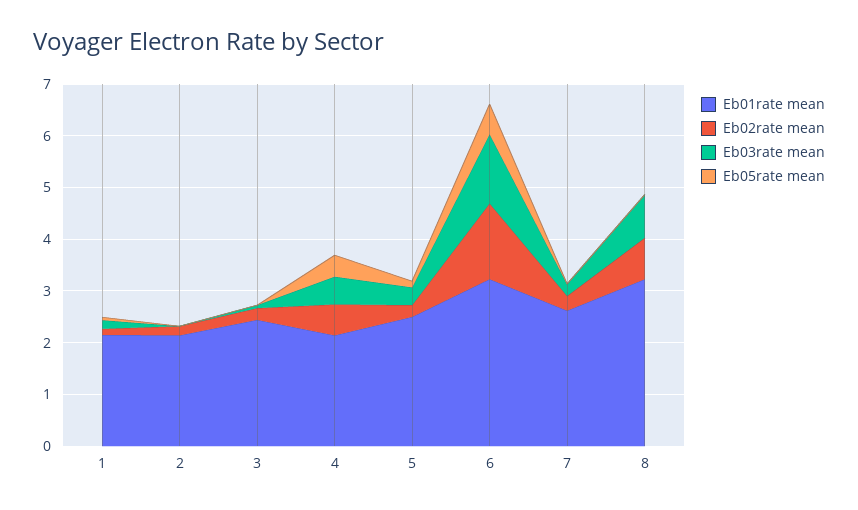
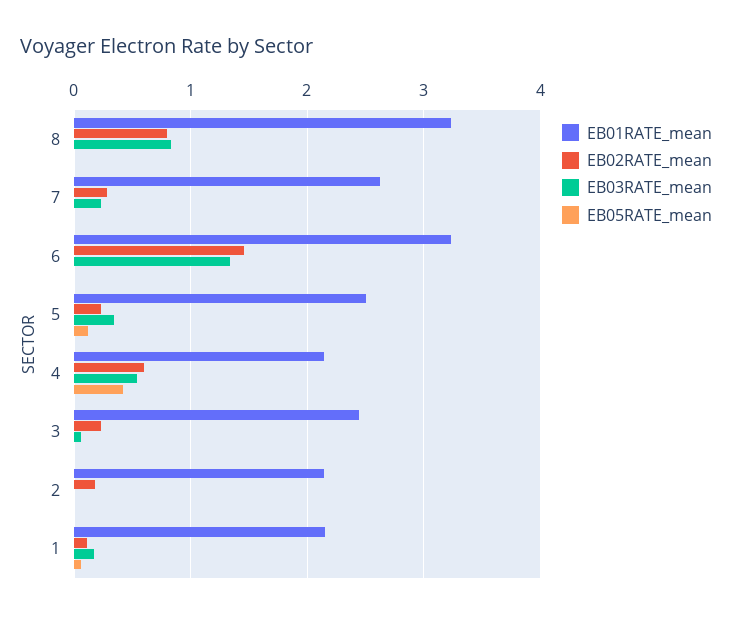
  {
    "Eb01rate mean": {
      "1": 2.2,
      "2": 2.1,
      "3": 2.4,
      "4": 2.1,
      "5": 2.5,
      "6": 3.2,
      "7": 2.6,
      "8": 3.2
    },
    "Eb02rate mean": {
      "1": 0.1,
      "2": 0.2,
      "3": 0.2,
      "4": 0.6,
      "5": 0.2,
      "6": 1.5,
      "7": 0.3,
      "8": 0.8
    },
    "Eb03rate mean": {
      "1": 0.2,
      "2": 0,
      "3": 0.1,
      "4": 0.5,
      "5": 0.3,
      "6": 1.3,
      "7": 0.2,
      "8": 0.8
    },
    "Eb05rate mean": {
      "1": 0.1,
      "2": 0,
      "3": 0,
      "4": 0.4,
      "5": 0.1,
-     "6": 0.6,
+     "6": 0,
      "7": 0,
      "8": 0
    }
  }

